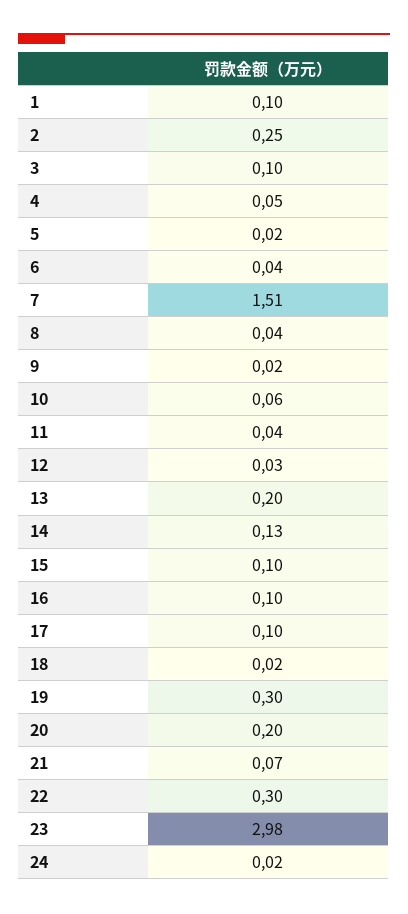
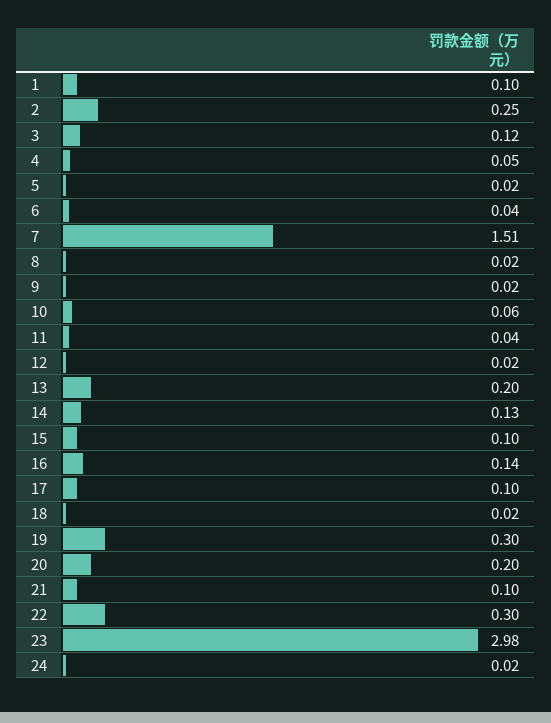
  {
    "1": 0.1,
    "2": 0.25,
-   "3": 0.1,
+   "3": 0.12,
    "4": 0.05,
    "5": 0.02,
    "6": 0.04,
    "7": 1.51,
-   "8": 0.04,
+   "8": 0.02,
    "9": 0.02,
    "10": 0.06,
    "11": 0.04,
-   "12": 0.03,
+   "12": 0.02,
    "13": 0.2,
    "14": 0.13,
    "15": 0.1,
-   "16": 0.1,
+   "16": 0.14,
    "17": 0.1,
    "18": 0.02,
    "19": 0.3,
    "20": 0.2,
-   "21": 0.07,
+   "21": 0.1,
    "22": 0.3,
    "23": 2.98,
    "24": 0.02
  }

